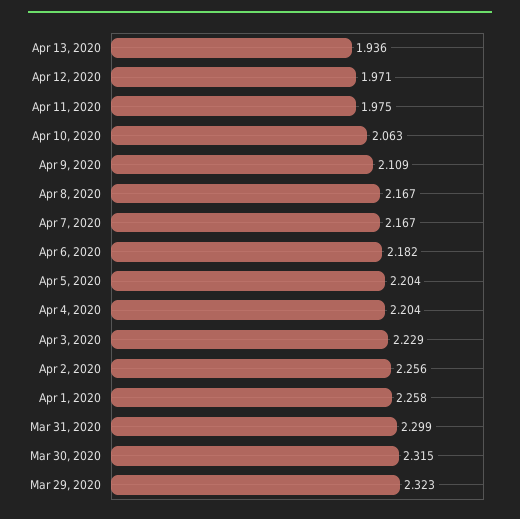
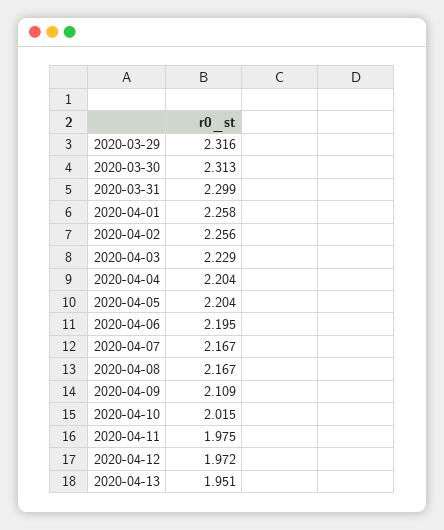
  {
-   "Apr 13, 2020": 1.936,
+   "Apr 13, 2020": 1.951,
-   "Apr 12, 2020": 1.971,
+   "Apr 12, 2020": 1.972,
    "Apr 11, 2020": 1.975,
-   "Apr 10, 2020": 2.063,
+   "Apr 10, 2020": 2.015,
    "Apr 9, 2020": 2.109,
    "Apr 8, 2020": 2.167,
    "Apr 7, 2020": 2.167,
-   "Apr 6, 2020": 2.182,
+   "Apr 6, 2020": 2.195,
    "Apr 5, 2020": 2.204,
    "Apr 4, 2020": 2.204,
    "Apr 3, 2020": 2.229,
    "Apr 2, 2020": 2.256,
    "Apr 1, 2020": 2.258,
    "Mar 31, 2020": 2.299,
-   "Mar 30, 2020": 2.315,
+   "Mar 30, 2020": 2.313,
-   "Mar 29, 2020": 2.323
+   "Mar 29, 2020": 2.316
  }

